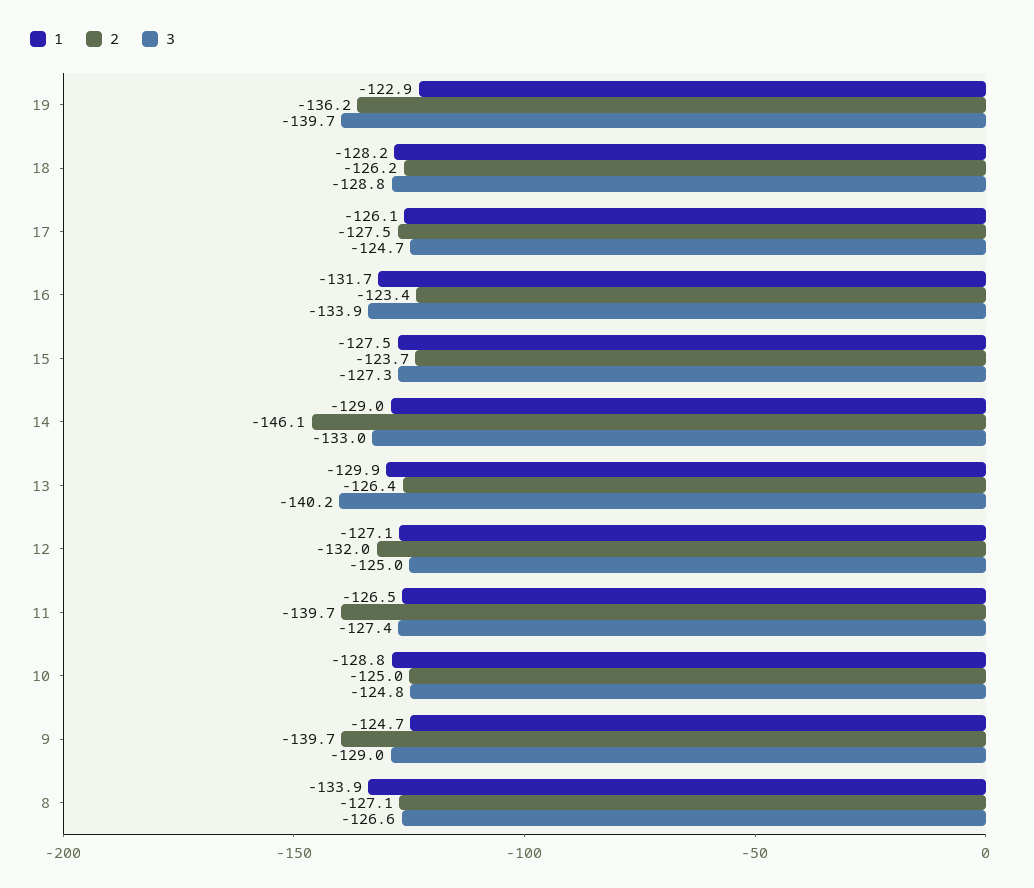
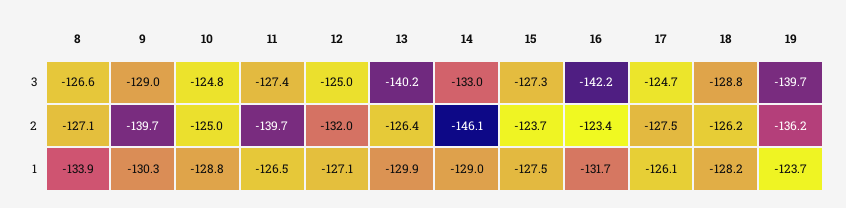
  {
    "1": {
-     "19": -122.9,
+     "19": -123.7,
      "18": -128.2,
      "17": -126.1,
      "16": -131.7,
      "15": -127.5,
      "14": -129,
      "13": -129.9,
      "12": -127.1,
      "11": -126.5,
      "10": -128.8,
-     "9": -124.7,
+     "9": -130.3,
      "8": -133.9
    },
    "2": {
      "19": -136.2,
      "18": -126.2,
      "17": -127.5,
      "16": -123.4,
      "15": -123.7,
      "14": -146.1,
      "13": -126.4,
      "12": -132,
      "11": -139.7,
      "10": -125,
      "9": -139.7,
      "8": -127.1
    },
    "3": {
      "19": -139.7,
      "18": -128.8,
      "17": -124.7,
-     "16": -133.9,
+     "16": -142.2,
      "15": -127.3,
      "14": -133,
      "13": -140.2,
      "12": -125,
      "11": -127.4,
      "10": -124.8,
      "9": -129,
      "8": -126.6
    }
  }

